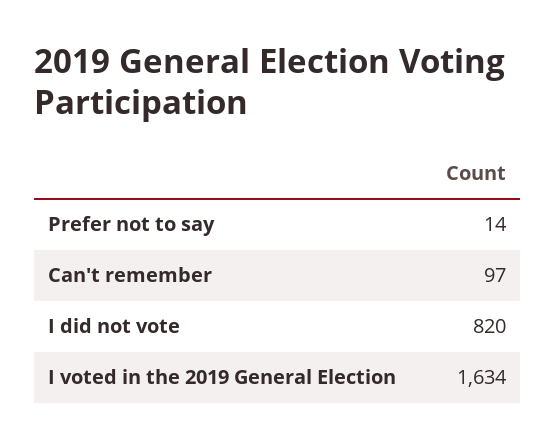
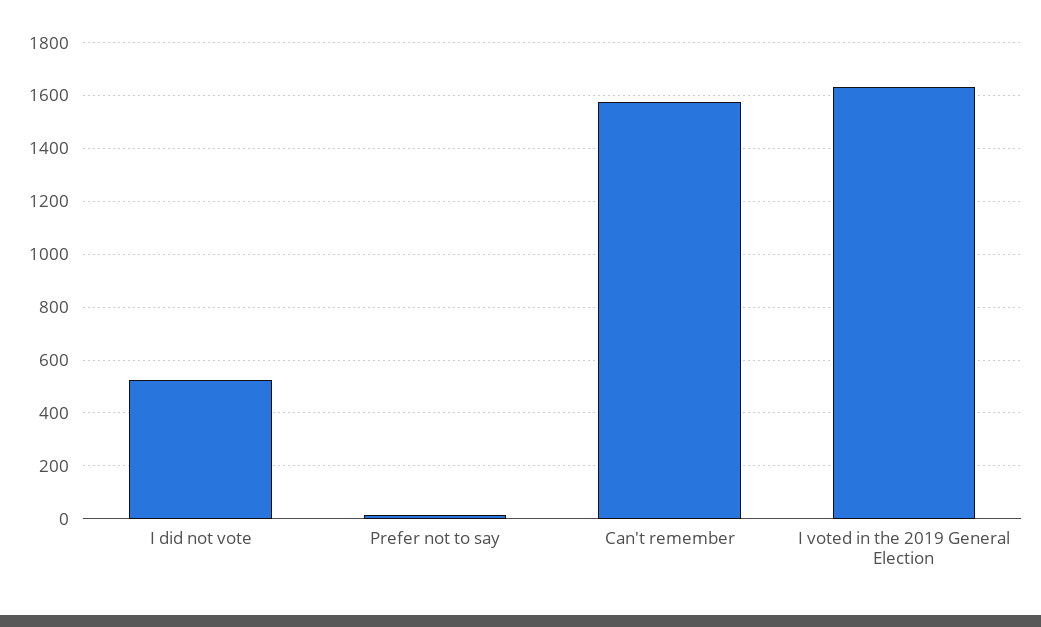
  {
    "Prefer not to say": 14,
-   "Can't remember": 97,
+   "Can't remember": 1575,
-   "I did not vote": 820,
+   "I did not vote": 525,
    "I voted in the 2019 General Election": 1634
  }

